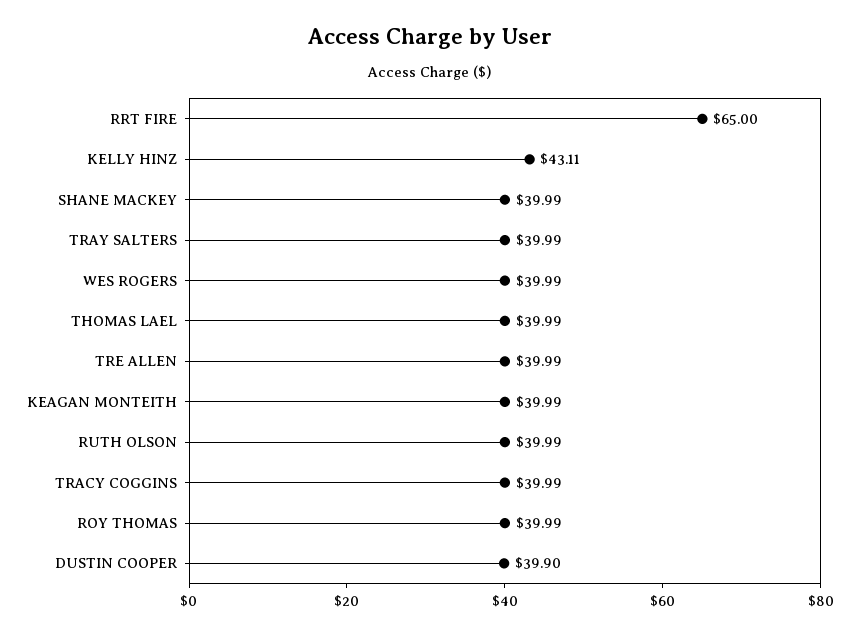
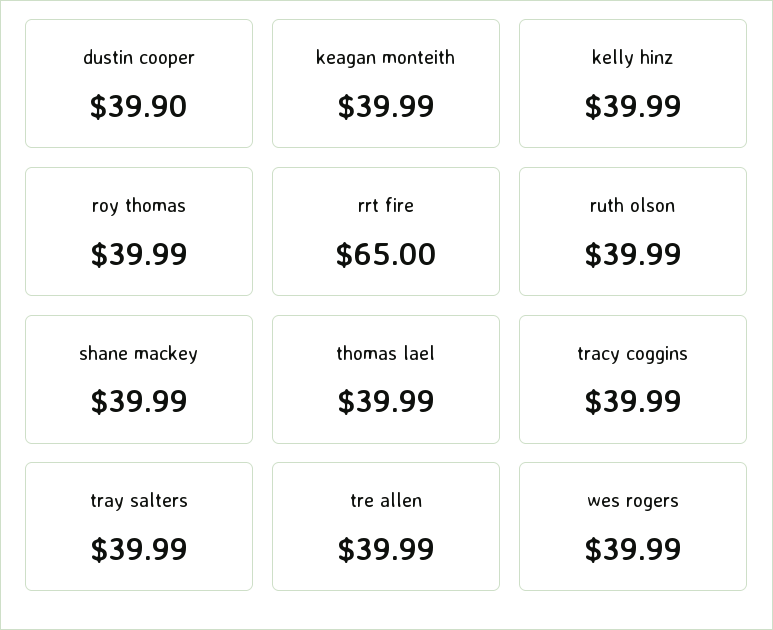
  {
    "RRT FIRE": 65,
-   "KELLY HINZ": 43.11,
+   "KELLY HINZ": 39.99,
    "SHANE MACKEY": 39.99,
    "TRAY SALTERS": 39.99,
    "WES ROGERS": 39.99,
    "THOMAS LAEL": 39.99,
    "TRE ALLEN": 39.99,
    "KEAGAN MONTEITH": 39.99,
    "RUTH OLSON": 39.99,
    "TRACY COGGINS": 39.99,
    "ROY THOMAS": 39.99,
    "DUSTIN COOPER": 39.9
  }

